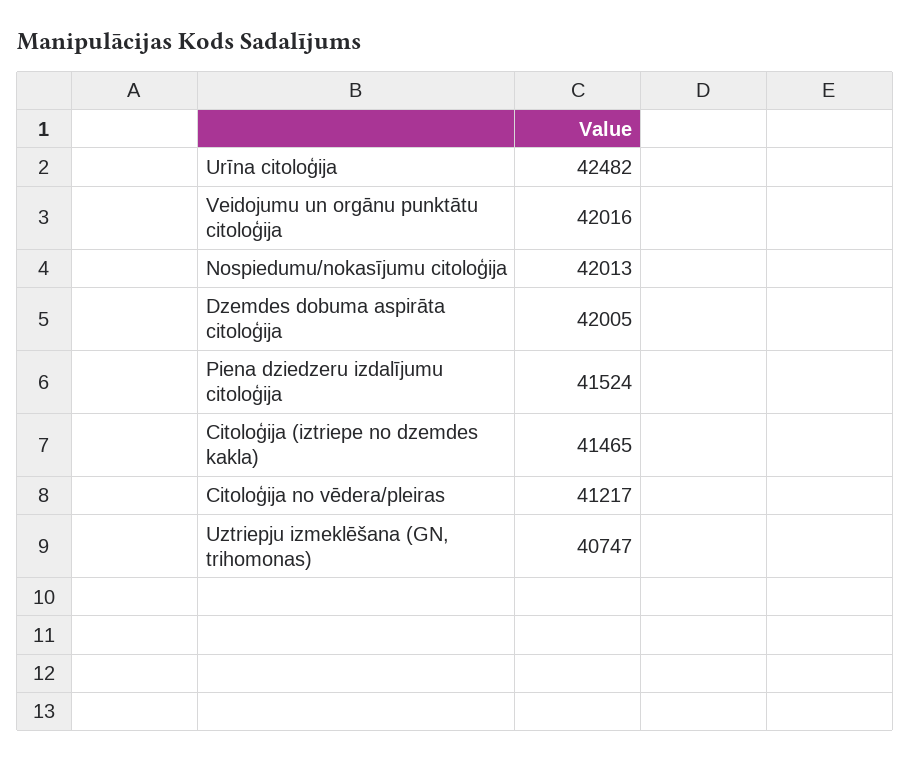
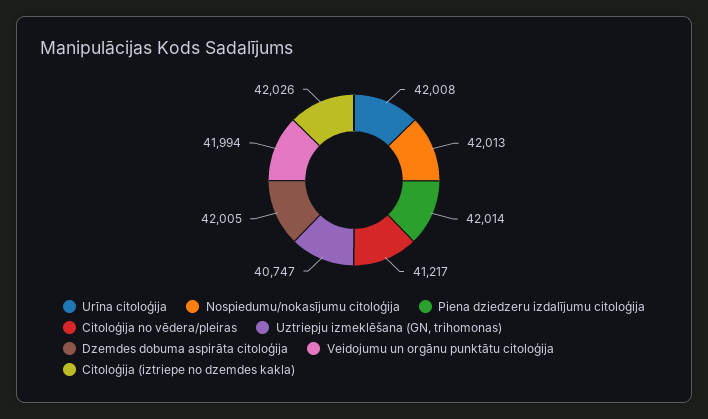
  {
-   "Urīna citoloģija": 42482,
+   "Urīna citoloģija": 42008,
-   "Veidojumu un orgānu punktātu citoloģija": 42016,
+   "Veidojumu un orgānu punktātu citoloģija": 41994,
    "Nospiedumu/nokasījumu citoloģija": 42013,
    "Dzemdes dobuma aspirāta citoloģija": 42005,
-   "Piena dziedzeru izdalījumu citoloģija": 41524,
+   "Piena dziedzeru izdalījumu citoloģija": 42014,
-   "Citoloģija (iztriepe no dzemdes kakla)": 41465,
+   "Citoloģija (iztriepe no dzemdes kakla)": 42026,
    "Citoloģija no vēdera/pleiras": 41217,
    "Uztriepju izmeklēšana (GN, trihomonas)": 40747
  }

